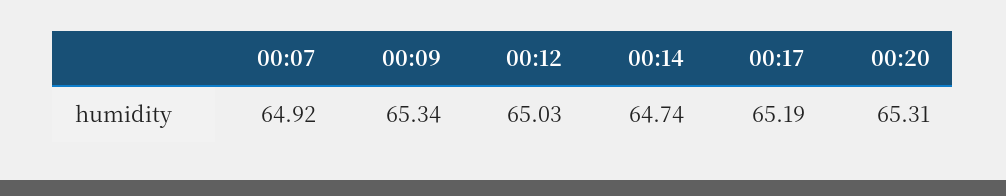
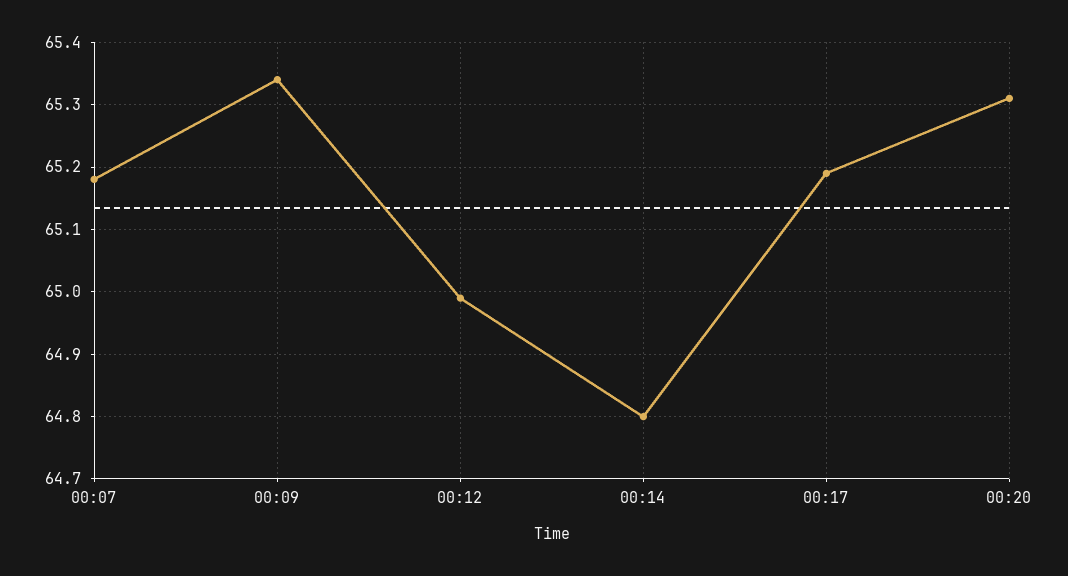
  {
-   "00:07": 64.92,
+   "00:07": 65.18,
    "00:09": 65.34,
-   "00:12": 65.03,
+   "00:12": 64.99,
-   "00:14": 64.74,
+   "00:14": 64.8,
    "00:17": 65.19,
    "00:20": 65.31
  }

